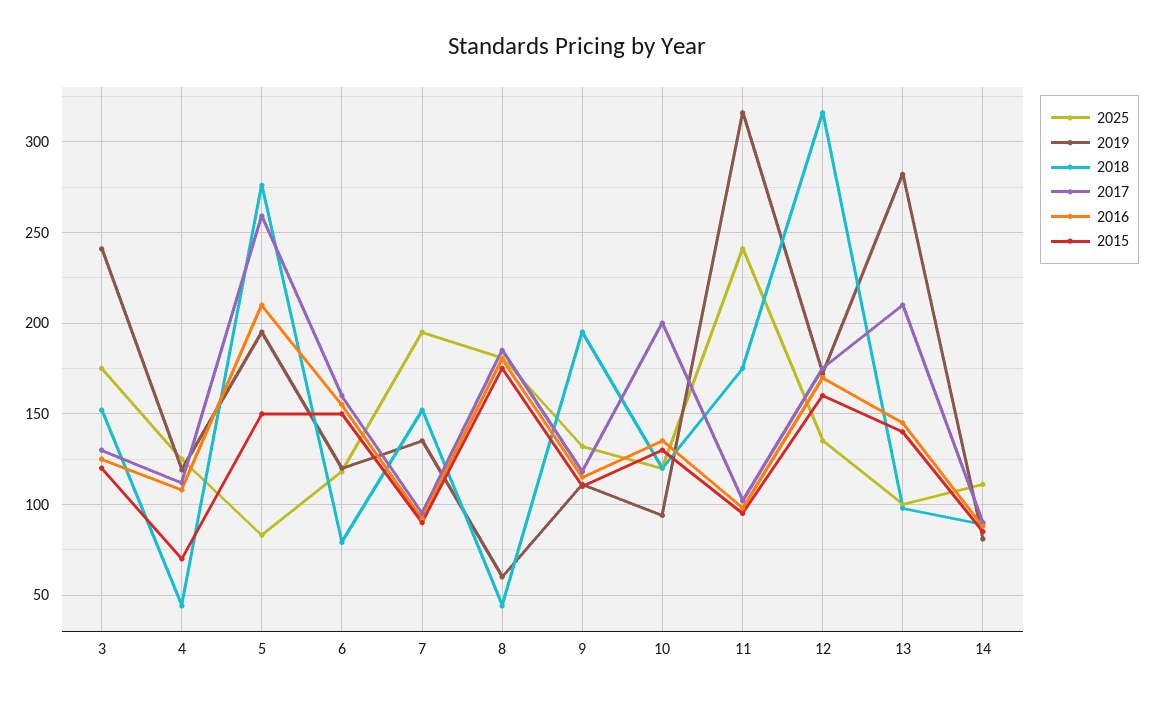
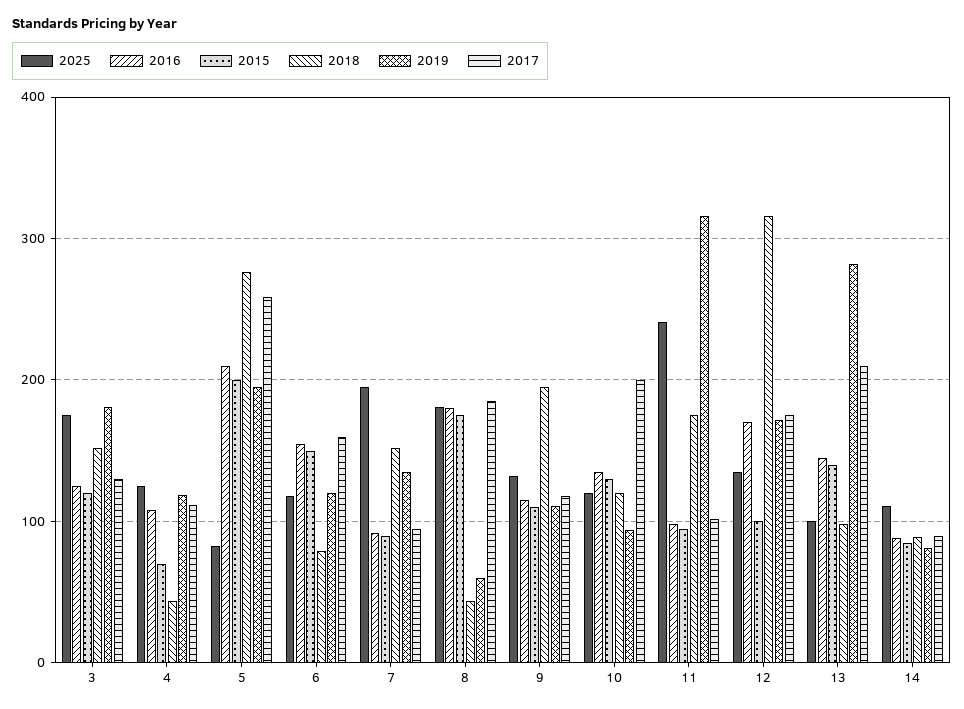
  {
    "2025": {
      "3": 175,
      "4": 125,
      "5": 85,
      "6": 120,
      "7": 195,
      "8": 180,
      "9": 130,
      "10": 120,
      "11": 240,
      "12": 135,
      "13": 100,
      "14": 110
    },
    "2019": {
-     "3": 240,
+     "3": 180,
      "4": 120,
      "5": 195,
      "6": 120,
      "7": 135,
      "8": 60,
      "9": 110,
      "10": 95,
      "11": 315,
      "12": 170,
      "13": 280,
      "14": 80
    },
    "2018": {
      "3": 150,
      "4": 45,
      "5": 275,
      "6": 80,
      "7": 150,
      "8": 45,
      "9": 195,
      "10": 120,
      "11": 175,
      "12": 315,
      "13": 100,
      "14": 90
    },
    "2017": {
      "3": 130,
      "4": 110,
      "5": 260,
      "6": 160,
      "7": 95,
      "8": 185,
      "9": 120,
      "10": 200,
      "11": 100,
      "12": 175,
      "13": 210,
      "14": 90
    },
    "2016": {
      "3": 125,
      "4": 110,
      "5": 210,
      "6": 155,
      "7": 90,
      "8": 180,
      "9": 115,
      "10": 135,
      "11": 100,
      "12": 170,
      "13": 145,
      "14": 90
    },
    "2015": {
      "3": 120,
      "4": 70,
-     "5": 150,
+     "5": 200,
      "6": 150,
      "7": 90,
      "8": 175,
      "9": 110,
      "10": 130,
      "11": 95,
-     "12": 160,
+     "12": 100,
      "13": 140,
      "14": 85
    }
  }

